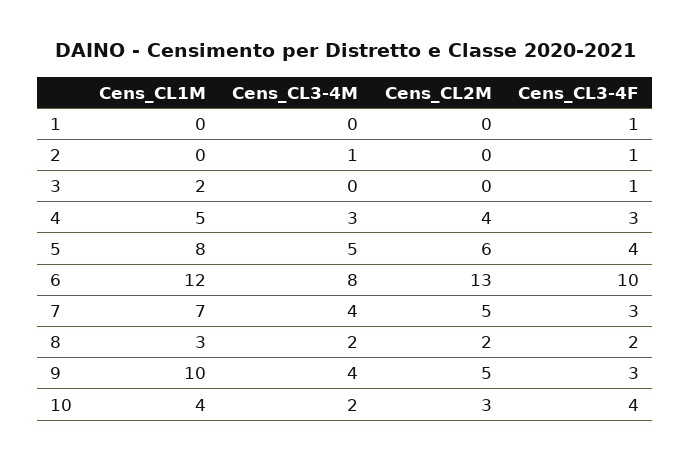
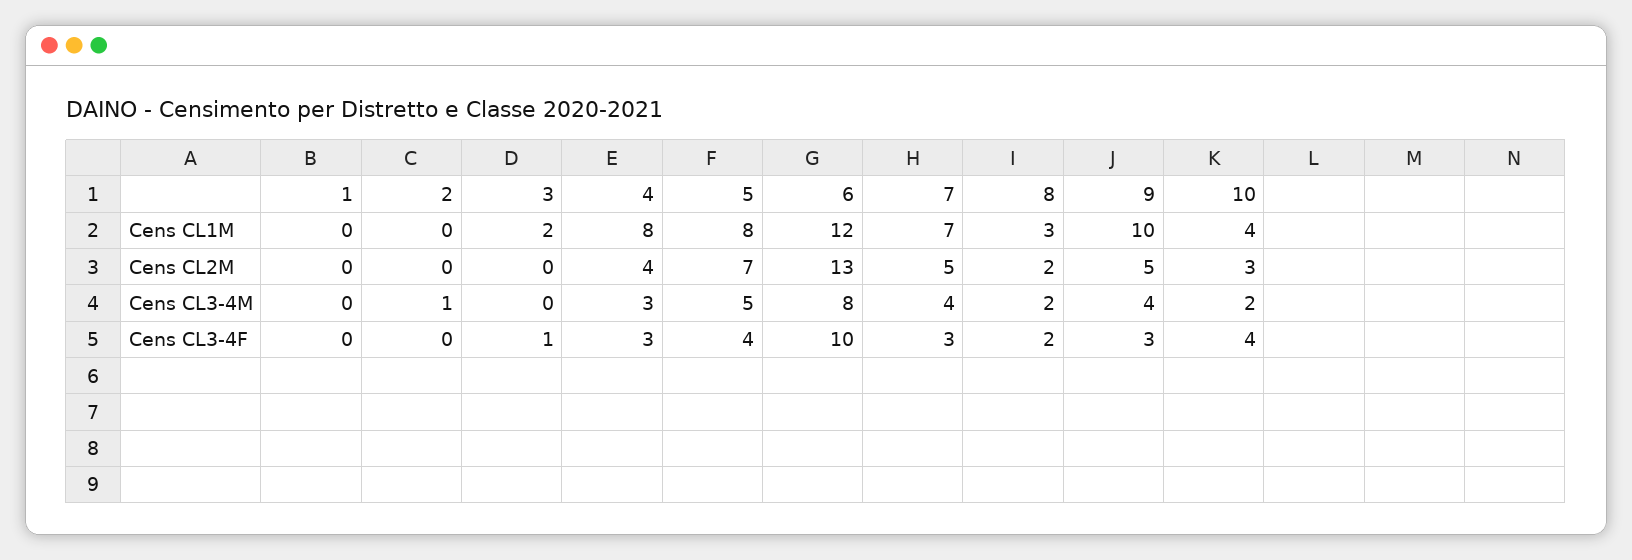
  {
    "Cens_CL1M": {
      "1": 0,
      "2": 0,
      "3": 2,
-     "4": 5,
+     "4": 8,
      "5": 8,
      "6": 12,
      "7": 7,
      "8": 3,
      "9": 10,
      "10": 4
    },
    "Cens_CL3-4M": {
      "1": 0,
      "2": 1,
      "3": 0,
      "4": 3,
      "5": 5,
      "6": 8,
      "7": 4,
      "8": 2,
      "9": 4,
      "10": 2
    },
    "Cens_CL2M": {
      "1": 0,
      "2": 0,
      "3": 0,
      "4": 4,
-     "5": 6,
+     "5": 7,
      "6": 13,
      "7": 5,
      "8": 2,
      "9": 5,
      "10": 3
    },
    "Cens_CL3-4F": {
-     "1": 1,
+     "1": 0,
-     "2": 1,
+     "2": 0,
      "3": 1,
      "4": 3,
      "5": 4,
      "6": 10,
      "7": 3,
      "8": 2,
      "9": 3,
      "10": 4
    }
  }

